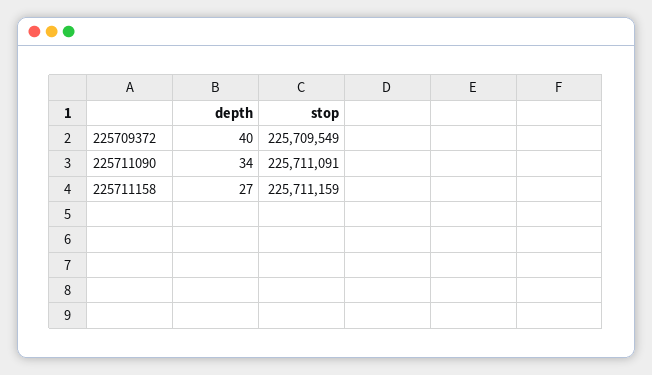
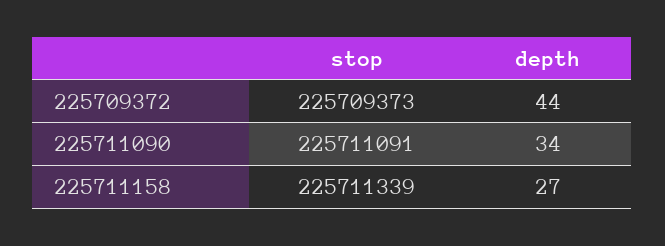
  {
    "depth": {
-     "225709372": 40,
+     "225709372": 44,
      "225711090": 34,
      "225711158": 27
    },
    "stop": {
-     "225709372": 225709549,
+     "225709372": 225709373,
      "225711090": 225711091,
-     "225711158": 225711159
+     "225711158": 225711339
    }
  }

